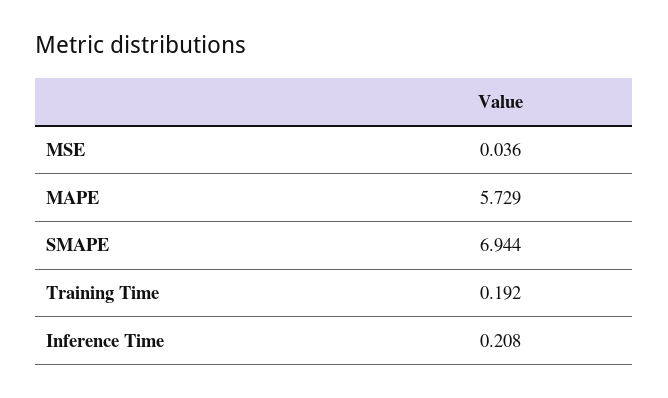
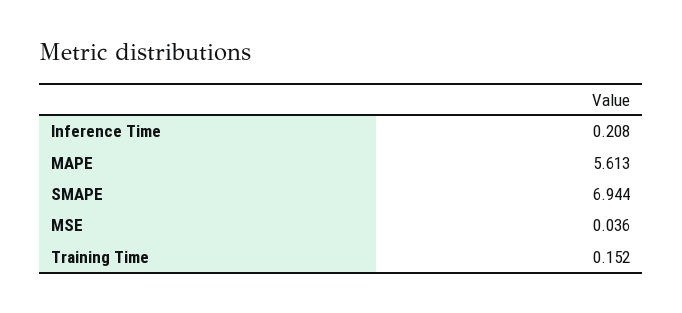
  {
    "MSE": 0.036,
-   "MAPE": 5.729,
+   "MAPE": 5.613,
    "SMAPE": 6.944,
-   "Training Time": 0.192,
+   "Training Time": 0.152,
    "Inference Time": 0.208
  }

